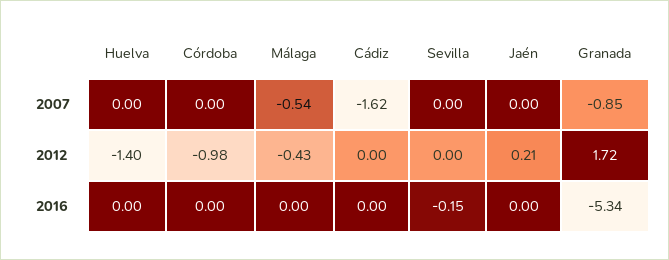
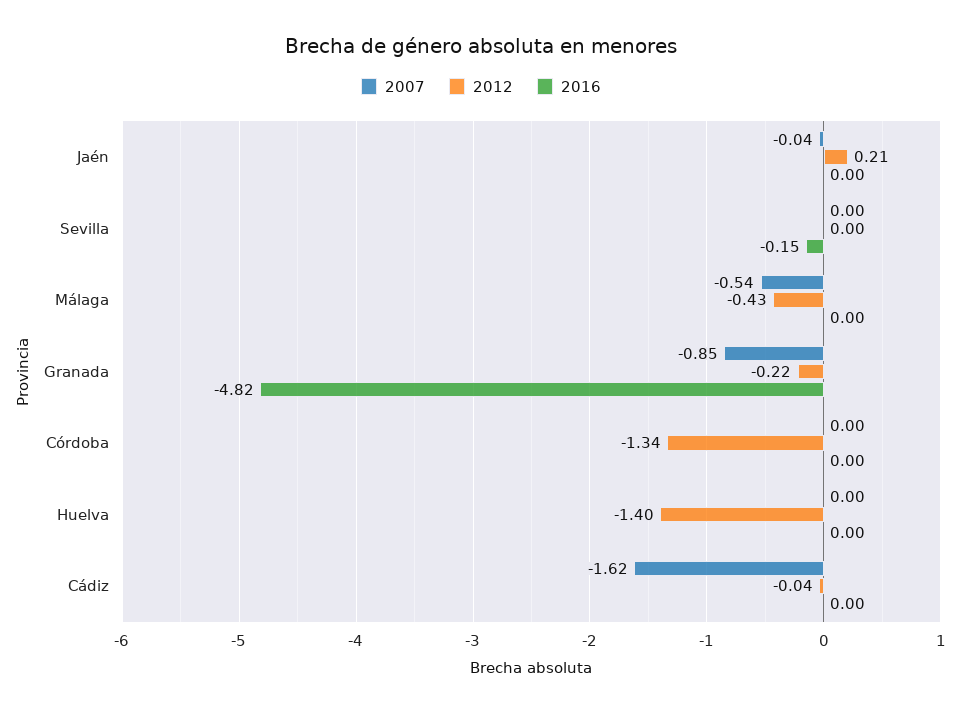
  {
    "2007": {
      "Huelva": 0,
      "Córdoba": 0,
      "Málaga": -0.54,
      "Cádiz": -1.62,
      "Sevilla": 0,
-     "Jaén": 0,
+     "Jaén": -0.04,
      "Granada": -0.85
    },
    "2012": {
      "Huelva": -1.4,
-     "Córdoba": -0.98,
+     "Córdoba": -1.34,
      "Málaga": -0.43,
-     "Cádiz": 0,
+     "Cádiz": -0.04,
      "Sevilla": 0,
      "Jaén": 0.21,
-     "Granada": 1.72
+     "Granada": -0.22
    },
    "2016": {
      "Huelva": 0,
      "Córdoba": 0,
      "Málaga": 0,
      "Cádiz": 0,
      "Sevilla": -0.15,
      "Jaén": 0,
-     "Granada": -5.34
+     "Granada": -4.82
    }
  }

